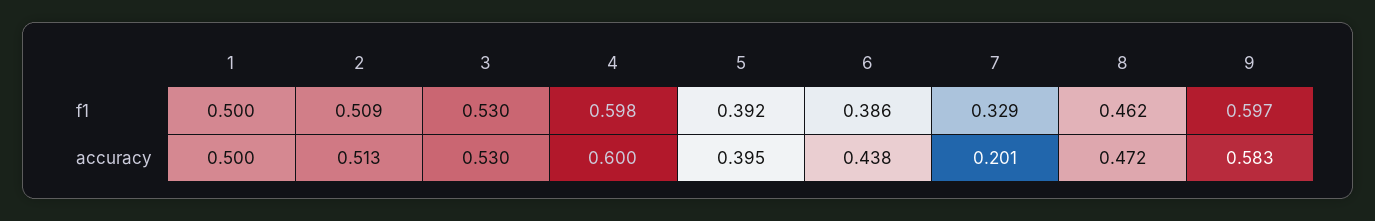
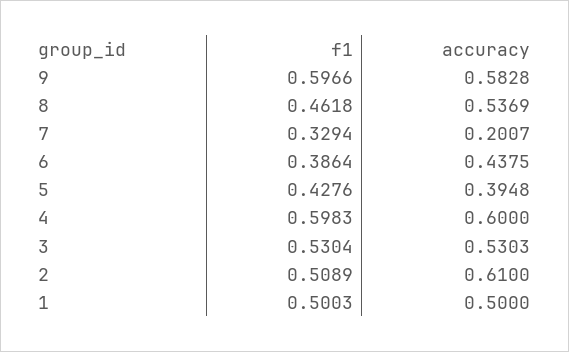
  {
    "1": {
      "f1": 0.5003,
      "accuracy": 0.5
    },
    "2": {
      "f1": 0.5089,
-     "accuracy": 0.513
+     "accuracy": 0.61
    },
    "3": {
      "f1": 0.5304,
      "accuracy": 0.5303
    },
    "4": {
      "f1": 0.5983,
      "accuracy": 0.6
    },
    "5": {
-     "f1": 0.392,
+     "f1": 0.4276,
      "accuracy": 0.3948
    },
    "6": {
      "f1": 0.3864,
      "accuracy": 0.4375
    },
    "7": {
      "f1": 0.3294,
      "accuracy": 0.2007
    },
    "8": {
      "f1": 0.4618,
-     "accuracy": 0.472
+     "accuracy": 0.5369
    },
    "9": {
      "f1": 0.5966,
      "accuracy": 0.5828
    }
  }

